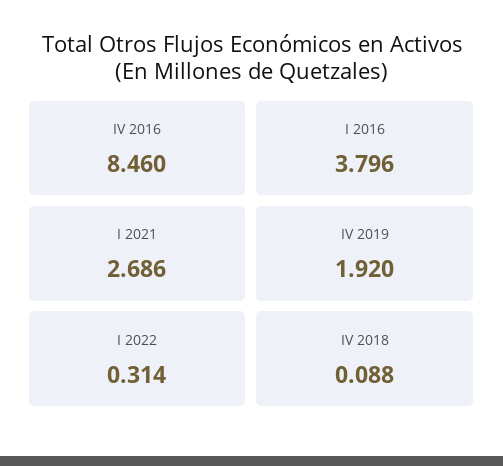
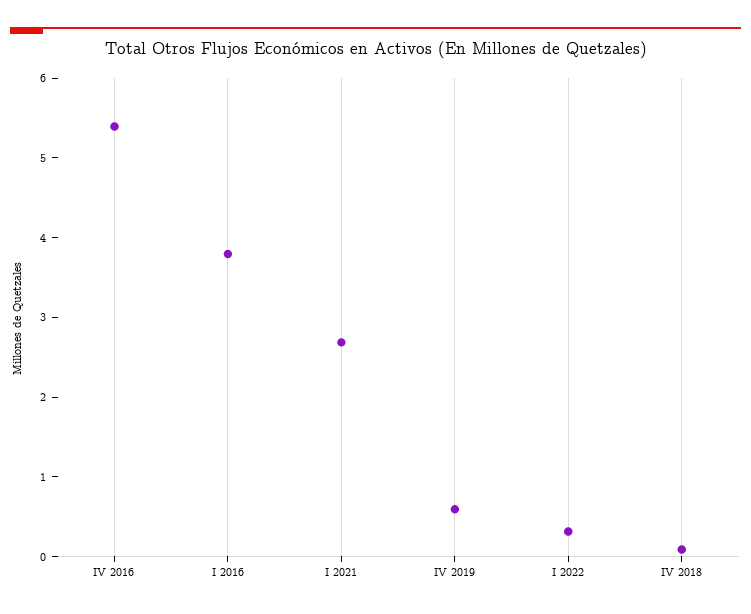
  {
-   "IV 2016": 8.46,
+   "IV 2016": 5.4,
    "I 2016": 3.796,
    "I 2021": 2.686,
-   "IV 2019": 1.92,
+   "IV 2019": 0.6,
    "I 2022": 0.314,
    "IV 2018": 0.088
  }

